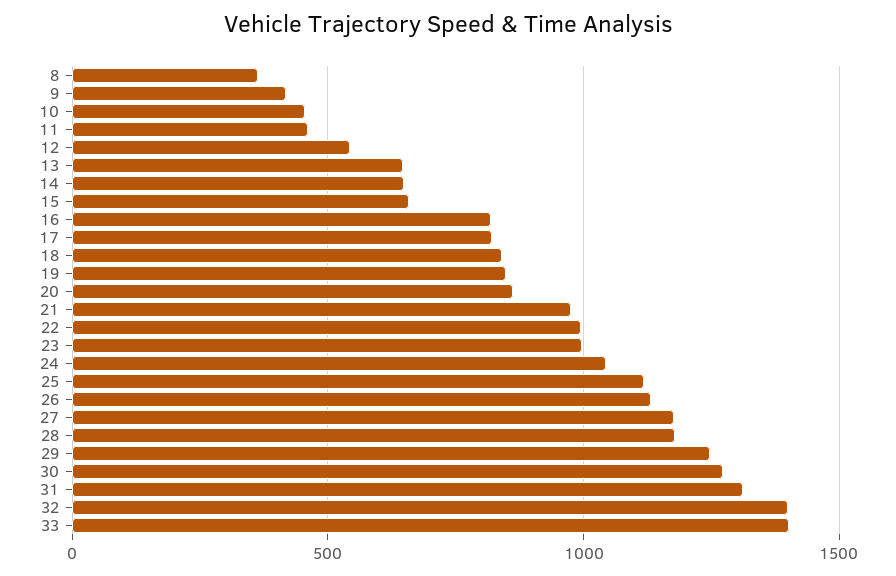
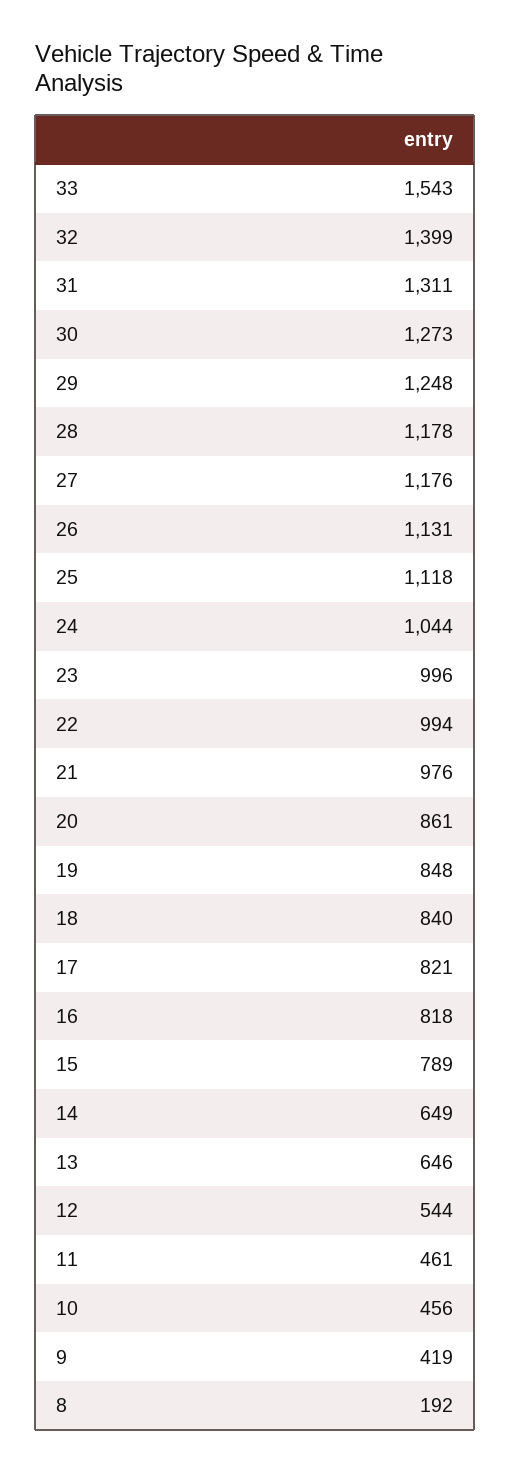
  {
-   "8": 350,
+   "8": 192,
    "9": 419,
    "10": 456,
    "11": 461,
    "12": 544,
    "13": 646,
    "14": 649,
-   "15": 650,
+   "15": 789,
    "16": 818,
    "17": 821,
    "18": 840,
    "19": 848,
    "20": 861,
    "21": 976,
    "22": 994,
    "23": 996,
    "24": 1044,
    "25": 1118,
    "26": 1131,
    "27": 1176,
    "28": 1178,
    "29": 1248,
    "30": 1273,
    "31": 1311,
    "32": 1399,
-   "33": 1400
+   "33": 1543
  }

